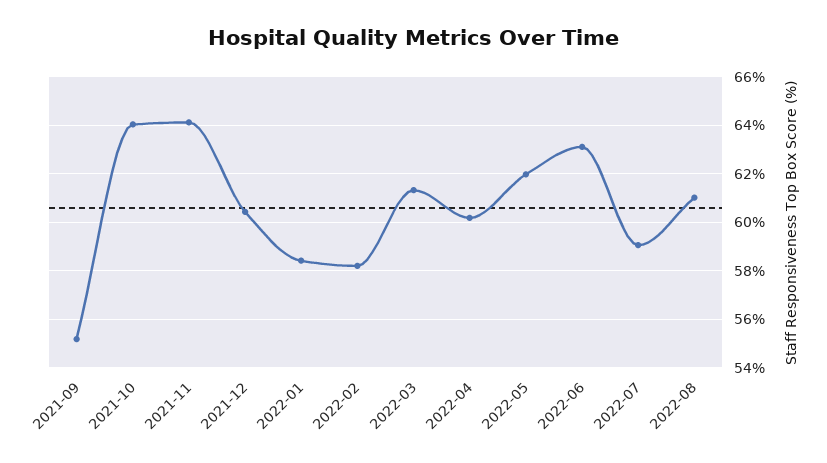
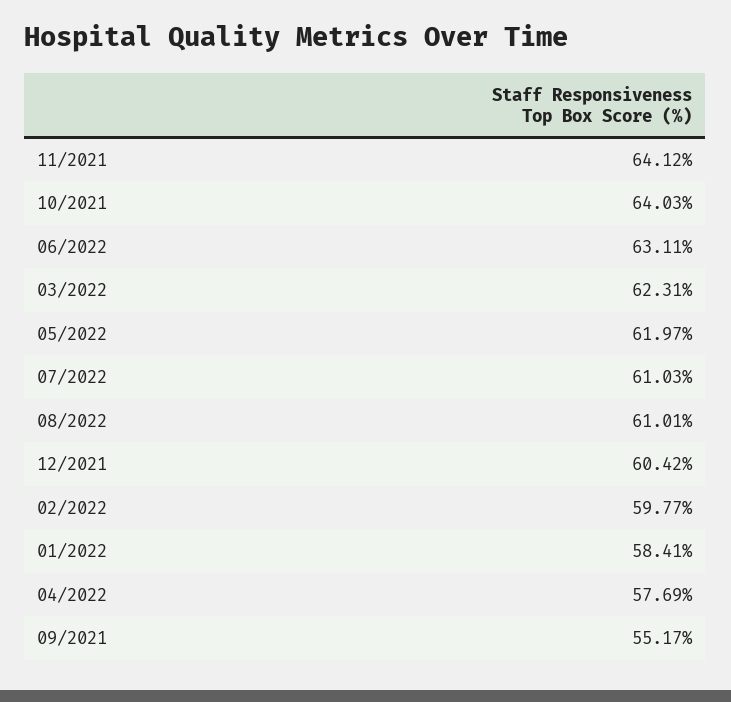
  {
    "2021-09": 55.17,
    "2021-10": 64.03,
    "2021-11": 64.12,
    "2021-12": 60.42,
    "2022-01": 58.41,
-   "2022-02": 58.25,
+   "2022-02": 59.77,
-   "2022-03": 61.25,
+   "2022-03": 62.31,
-   "2022-04": 60.25,
+   "2022-04": 57.69,
    "2022-05": 61.97,
    "2022-06": 63.11,
-   "2022-07": 59,
+   "2022-07": 61.03,
    "2022-08": 61.01
  }

